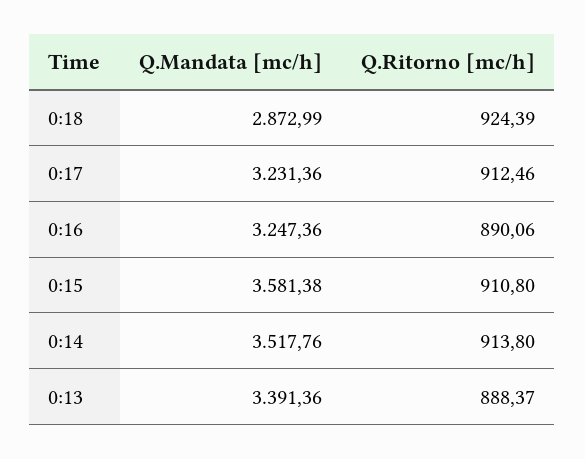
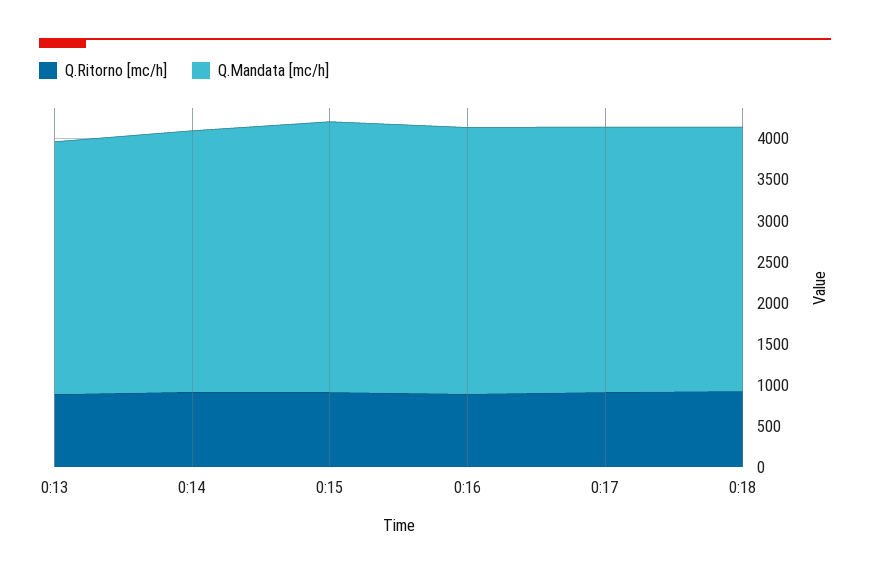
  {
    "Q.Mandata [mc/h]": {
-     "0:18": 2872.99,
+     "0:18": 3200,
      "0:17": 3231.36,
      "0:16": 3247.36,
-     "0:15": 3581.38,
+     "0:15": 3300,
-     "0:14": 3517.76,
+     "0:14": 3200,
-     "0:13": 3391.36
+     "0:13": 3100
    },
    "Q.Ritorno [mc/h]": {
      "0:18": 924.39,
      "0:17": 912.46,
      "0:16": 890.06,
      "0:15": 910.8,
      "0:14": 913.8,
      "0:13": 888.37
    }
  }

